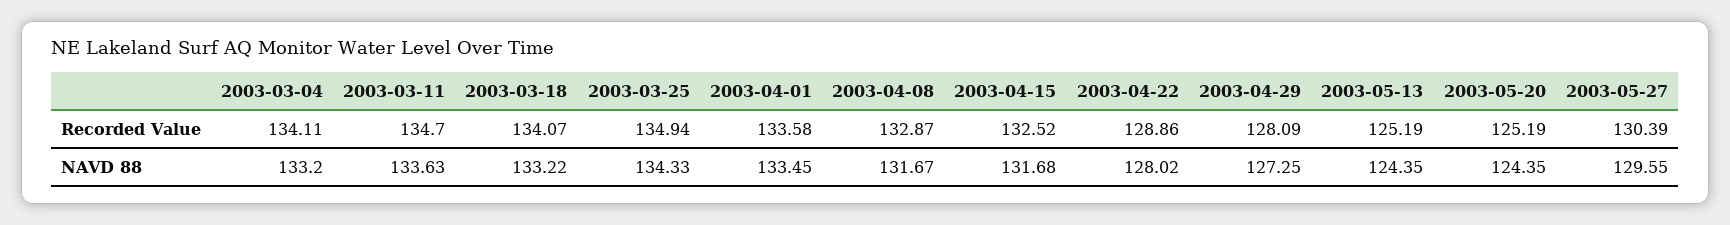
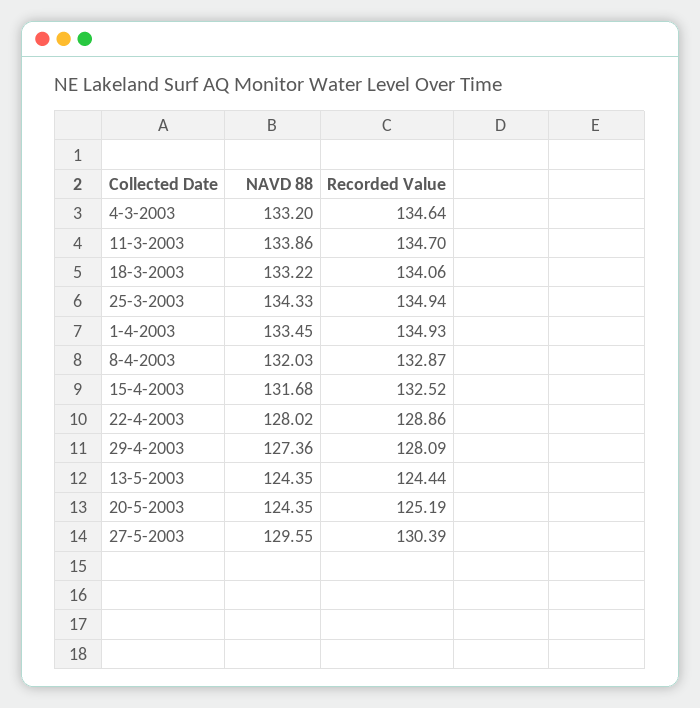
  {
    "2003-03-04": {
-     "Recorded Value": 134.11,
+     "Recorded Value": 134.64,
      "NAVD 88": 133.2
    },
    "2003-03-11": {
      "Recorded Value": 134.7,
-     "NAVD 88": 133.63
+     "NAVD 88": 133.86
    },
    "2003-03-18": {
-     "Recorded Value": 134.07,
+     "Recorded Value": 134.06,
      "NAVD 88": 133.22
    },
    "2003-03-25": {
      "Recorded Value": 134.94,
      "NAVD 88": 134.33
    },
    "2003-04-01": {
-     "Recorded Value": 133.58,
+     "Recorded Value": 134.93,
      "NAVD 88": 133.45
    },
    "2003-04-08": {
      "Recorded Value": 132.87,
-     "NAVD 88": 131.67
+     "NAVD 88": 132.03
    },
    "2003-04-15": {
      "Recorded Value": 132.52,
      "NAVD 88": 131.68
    },
    "2003-04-22": {
      "Recorded Value": 128.86,
      "NAVD 88": 128.02
    },
    "2003-04-29": {
      "Recorded Value": 128.09,
-     "NAVD 88": 127.25
+     "NAVD 88": 127.36
    },
    "2003-05-13": {
-     "Recorded Value": 125.19,
+     "Recorded Value": 124.44,
      "NAVD 88": 124.35
    },
    "2003-05-20": {
      "Recorded Value": 125.19,
      "NAVD 88": 124.35
    },
    "2003-05-27": {
      "Recorded Value": 130.39,
      "NAVD 88": 129.55
    }
  }

